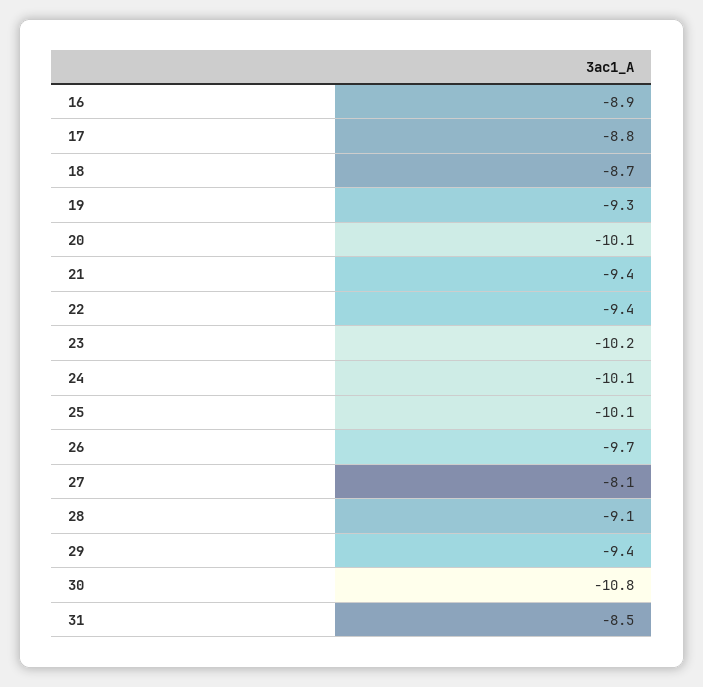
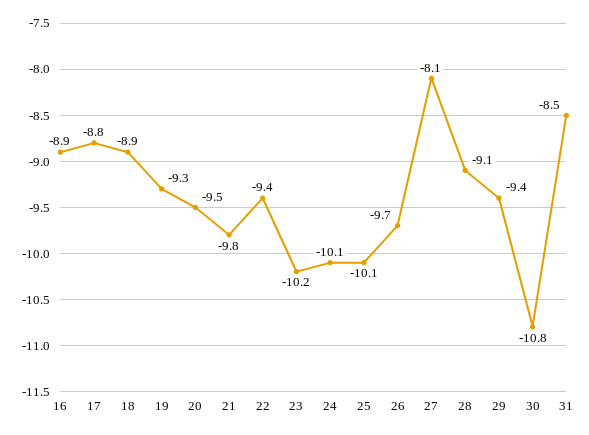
  {
    "16": -8.9,
    "17": -8.8,
-   "18": -8.7,
+   "18": -8.9,
    "19": -9.3,
-   "20": -10.1,
+   "20": -9.5,
-   "21": -9.4,
+   "21": -9.8,
    "22": -9.4,
    "23": -10.2,
    "24": -10.1,
    "25": -10.1,
    "26": -9.7,
    "27": -8.1,
    "28": -9.1,
    "29": -9.4,
    "30": -10.8,
    "31": -8.5
  }

